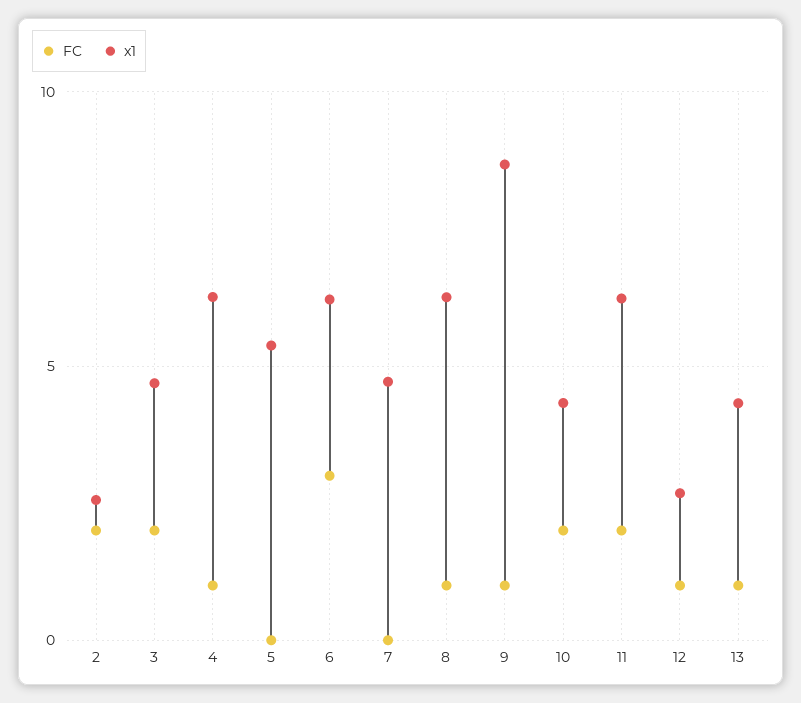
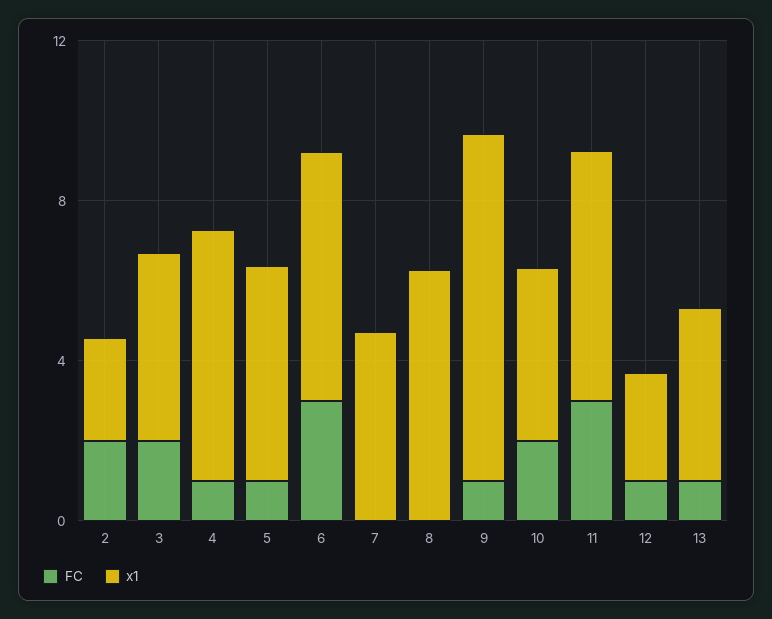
  {
    "FC": {
      "2": 2,
      "3": 2,
      "4": 1,
-     "5": 0,
+     "5": 1,
      "6": 3,
      "7": 0,
-     "8": 1,
+     "8": 0,
      "9": 1,
      "10": 2,
-     "11": 2,
+     "11": 3,
      "12": 1,
      "13": 1
    },
    "x1": {
      "2": 2.5,
      "3": 4.5,
      "4": 6.5,
      "5": 5.5,
      "6": 6,
      "7": 4.5,
      "8": 6.5,
      "9": 8.5,
      "10": 4.5,
      "11": 6,
      "12": 2.5,
      "13": 4.5
    }
  }

